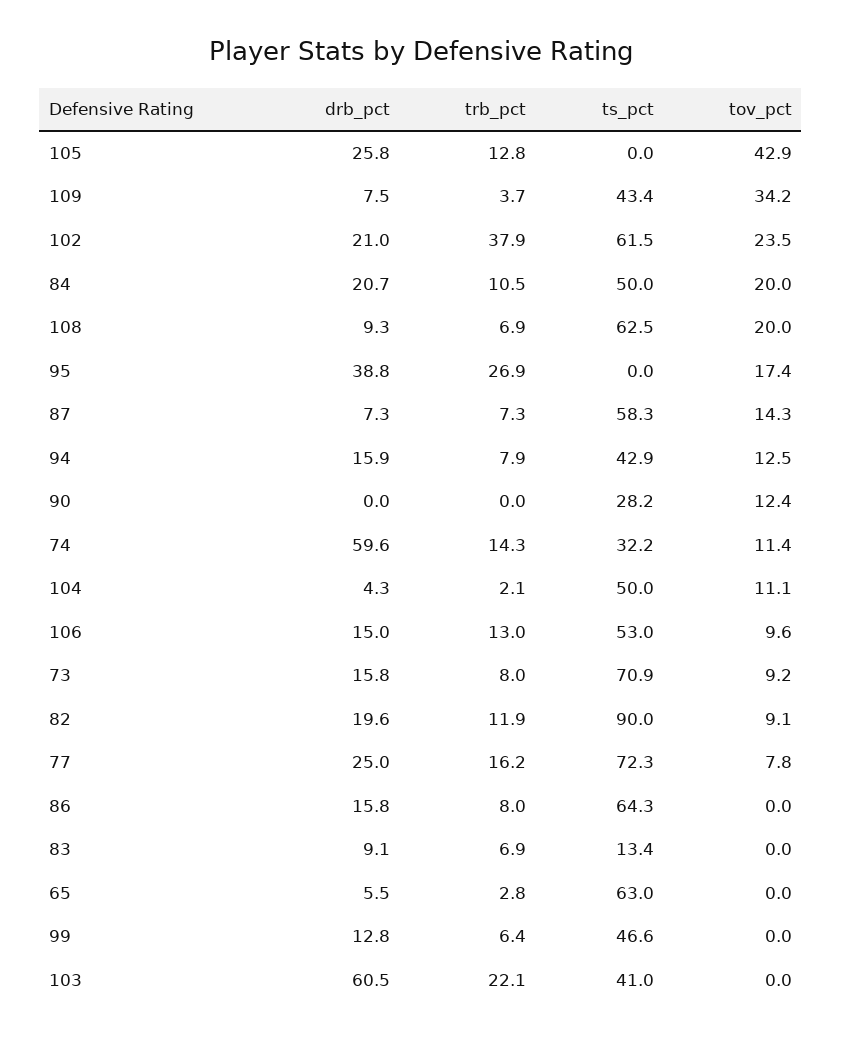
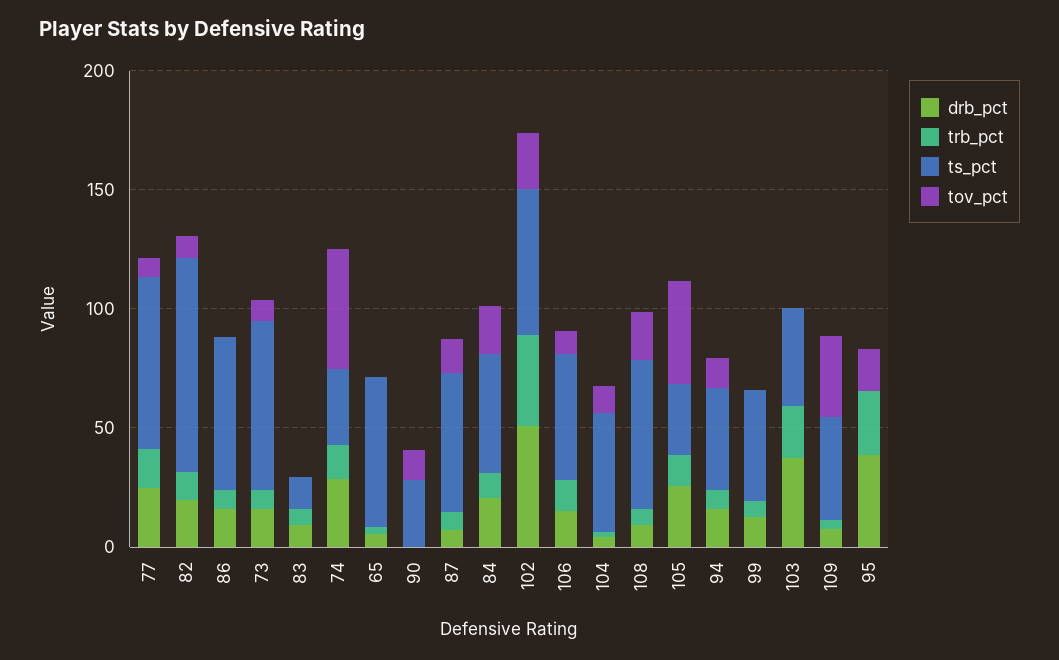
  {
    "drb_pct": {
      "105": 25.8,
      "109": 7.5,
-     "102": 21,
+     "102": 50,
      "84": 20.7,
      "108": 9.3,
      "95": 38.8,
      "87": 7.3,
      "94": 15.9,
      "90": 0,
-     "74": 59.6,
+     "74": 30,
      "104": 4.3,
      "106": 15,
      "73": 15.8,
      "82": 19.6,
      "77": 25,
      "86": 15.8,
      "83": 9.1,
      "65": 5.5,
      "99": 12.8,
-     "103": 60.5
+     "103": 40
    },
    "trb_pct": {
      "105": 12.8,
      "109": 3.7,
      "102": 37.9,
      "84": 10.5,
      "108": 6.9,
      "95": 26.9,
      "87": 7.3,
      "94": 7.9,
      "90": 0,
      "74": 14.3,
      "104": 2.1,
      "106": 13,
      "73": 8,
      "82": 11.9,
      "77": 16.2,
      "86": 8,
      "83": 6.9,
      "65": 2.8,
      "99": 6.4,
      "103": 22.1
    },
    "ts_pct": {
-     "105": 0,
+     "105": 30,
      "109": 43.4,
      "102": 61.5,
      "84": 50,
      "108": 62.5,
      "95": 0,
      "87": 58.3,
      "94": 42.9,
      "90": 28.2,
      "74": 32.2,
      "104": 50,
      "106": 53,
      "73": 70.9,
      "82": 90,
      "77": 72.3,
      "86": 64.3,
      "83": 13.4,
      "65": 63,
      "99": 46.6,
      "103": 41
    },
    "tov_pct": {
      "105": 42.9,
      "109": 34.2,
      "102": 23.5,
      "84": 20,
      "108": 20,
      "95": 17.4,
      "87": 14.3,
      "94": 12.5,
      "90": 12.4,
-     "74": 11.4,
+     "74": 50,
      "104": 11.1,
      "106": 9.6,
      "73": 9.2,
      "82": 9.1,
      "77": 7.8,
      "86": 0,
      "83": 0,
      "65": 0,
      "99": 0,
      "103": 0
    }
  }

